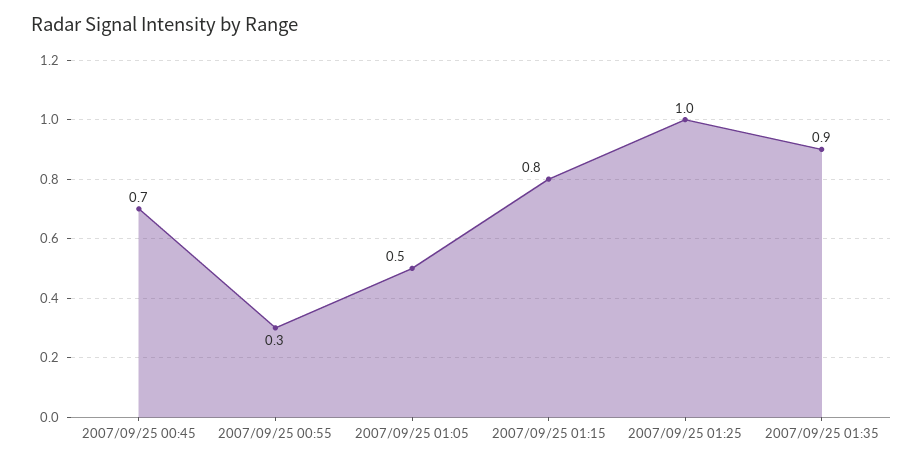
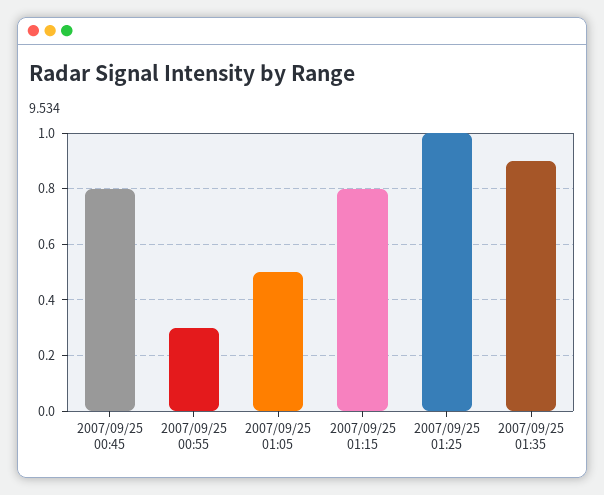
  {
-   "2007/09/25 00:45": 0.7,
+   "2007/09/25 00:45": 0.8,
    "2007/09/25 00:55": 0.3,
    "2007/09/25 01:05": 0.5,
    "2007/09/25 01:15": 0.8,
    "2007/09/25 01:25": 1,
    "2007/09/25 01:35": 0.9
  }

